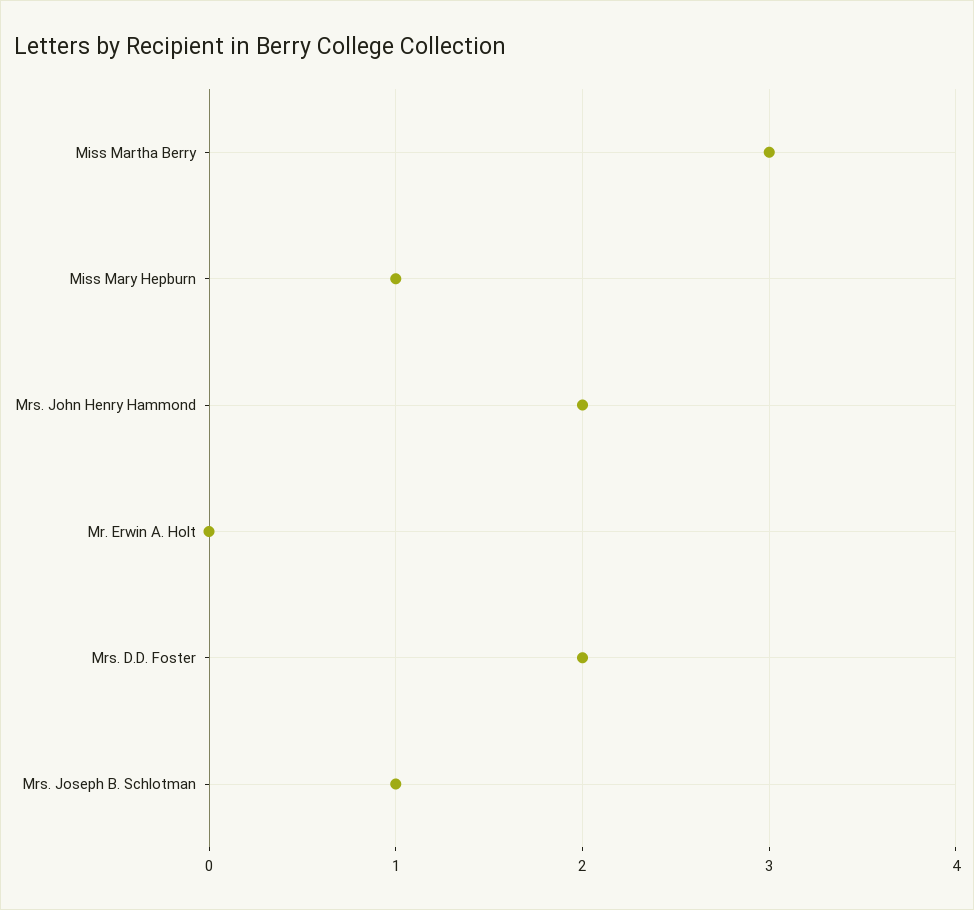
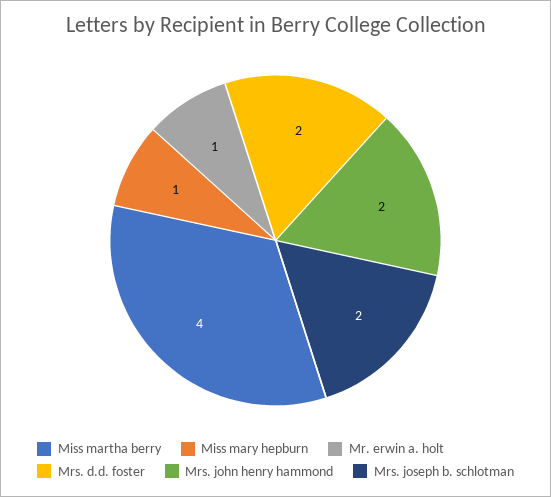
  {
-   "Miss Martha Berry": 3,
+   "Miss Martha Berry": 4,
    "Miss Mary Hepburn": 1,
    "Mrs. John Henry Hammond": 2,
-   "Mr. Erwin A. Holt": 0,
+   "Mr. Erwin A. Holt": 1,
    "Mrs. D.D. Foster": 2,
-   "Mrs. Joseph B. Schlotman": 1
+   "Mrs. Joseph B. Schlotman": 2
  }

